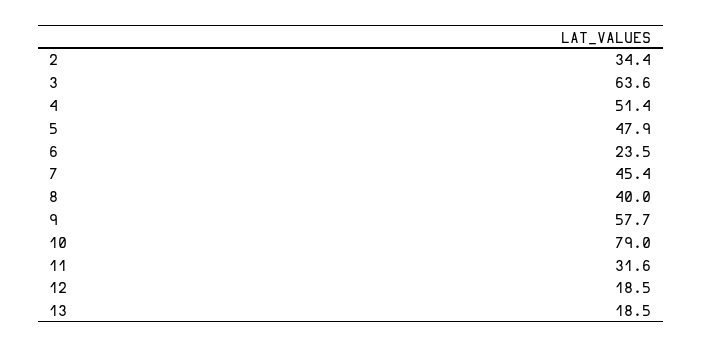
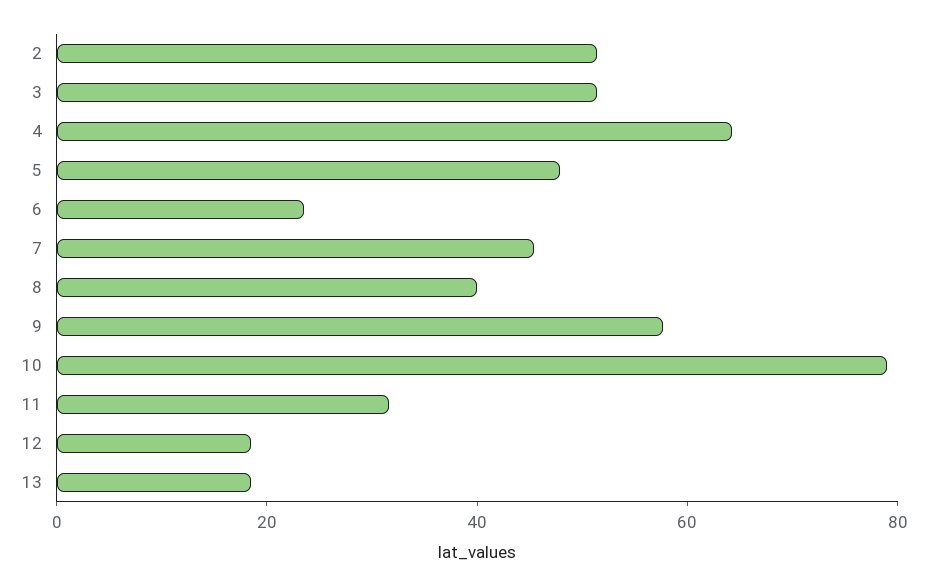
  {
-   "2": 34.4,
+   "2": 50,
-   "3": 63.6,
+   "3": 50,
-   "4": 51.4,
+   "4": 65,
    "5": 47.9,
    "6": 23.5,
    "7": 45.4,
    "8": 40,
    "9": 57.7,
    "10": 79,
    "11": 31.6,
    "12": 18.5,
    "13": 18.5
  }

